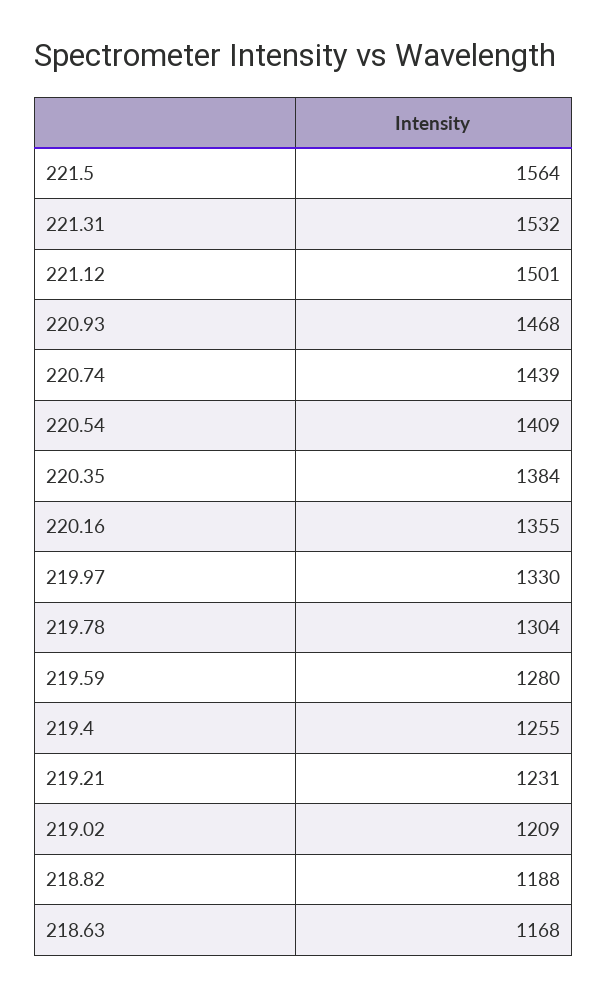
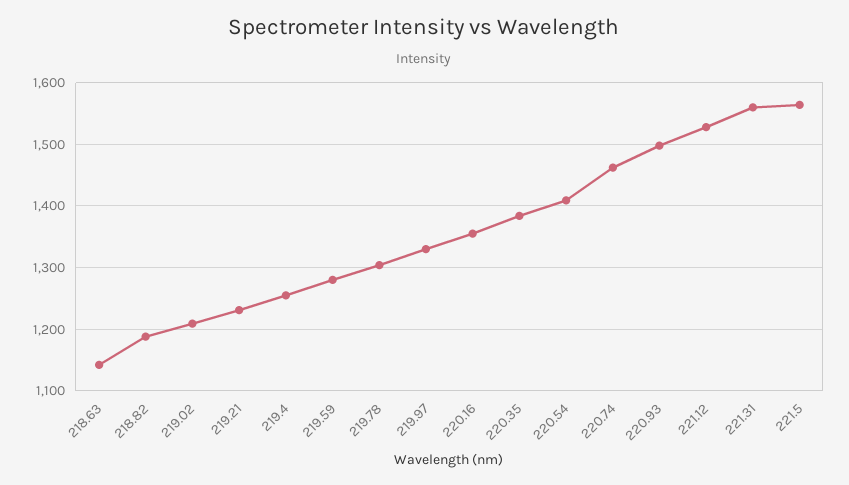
  {
    "221.5": 1564,
-   "221.31": 1532,
+   "221.31": 1560,
-   "221.12": 1501,
+   "221.12": 1530,
-   "220.93": 1468,
+   "220.93": 1500,
-   "220.74": 1439,
+   "220.74": 1460,
    "220.54": 1409,
    "220.35": 1384,
    "220.16": 1355,
    "219.97": 1330,
    "219.78": 1304,
    "219.59": 1280,
    "219.4": 1255,
    "219.21": 1231,
    "219.02": 1209,
    "218.82": 1188,
-   "218.63": 1168
+   "218.63": 1140
  }

